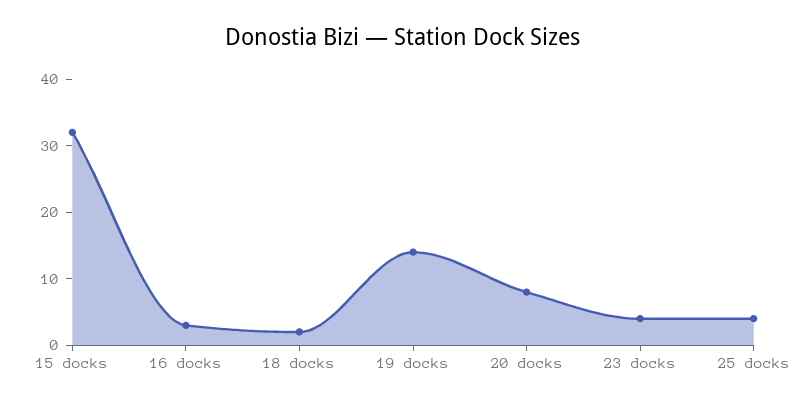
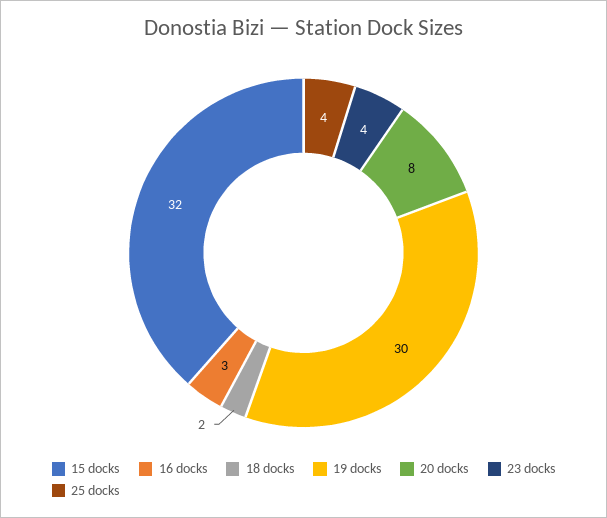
  {
    "15 docks": 32,
    "16 docks": 3,
    "18 docks": 2,
-   "19 docks": 15,
+   "19 docks": 30,
    "20 docks": 8,
    "23 docks": 4,
    "25 docks": 4
  }

